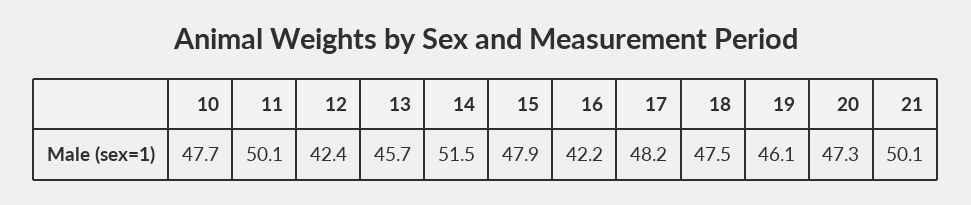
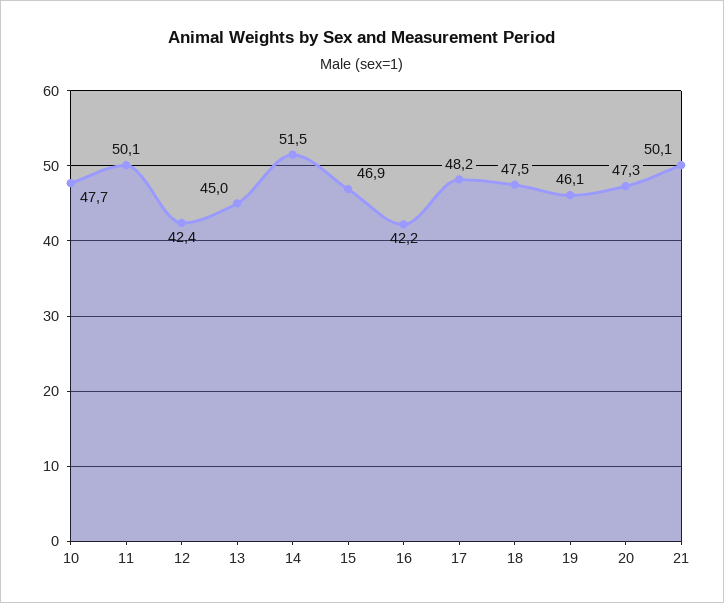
  {
    "10": 47.7,
    "11": 50.1,
    "12": 42.4,
-   "13": 45.7,
+   "13": 45,
    "14": 51.5,
-   "15": 47.9,
+   "15": 46.9,
    "16": 42.2,
    "17": 48.2,
    "18": 47.5,
    "19": 46.1,
    "20": 47.3,
    "21": 50.1
  }

